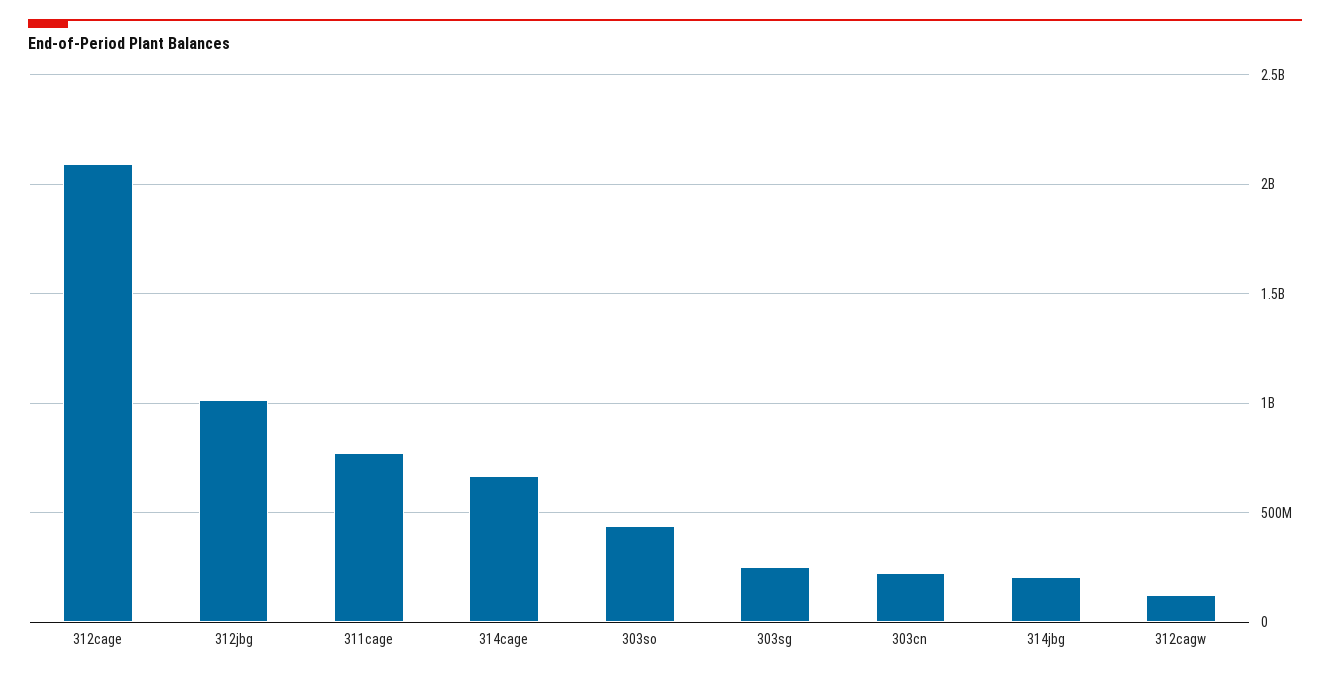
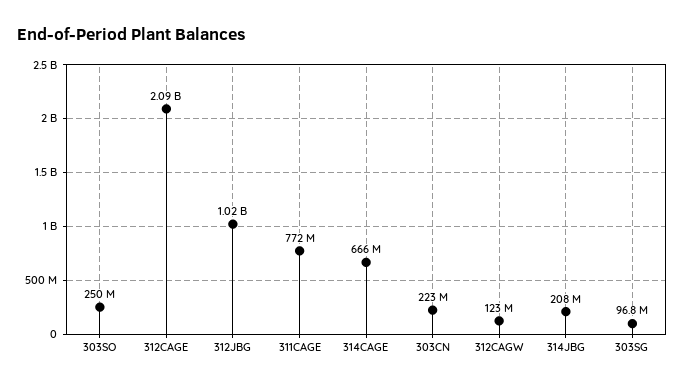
  {
    "312cage": 2090000000,
    "312jbg": 1020000000,
    "311cage": 772000000,
    "314cage": 666000000,
-   "303so": 450000000,
+   "303so": 250000000,
-   "303sg": 250000000,
+   "303sg": 96800000,
    "303cn": 223000000,
    "314jbg": 208000000,
    "312cagw": 123000000
  }

